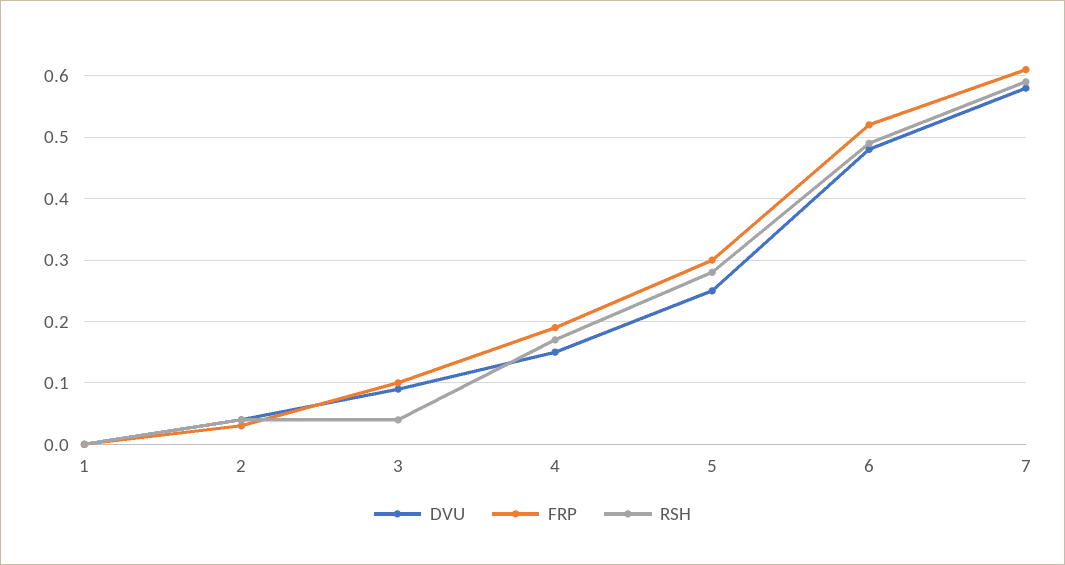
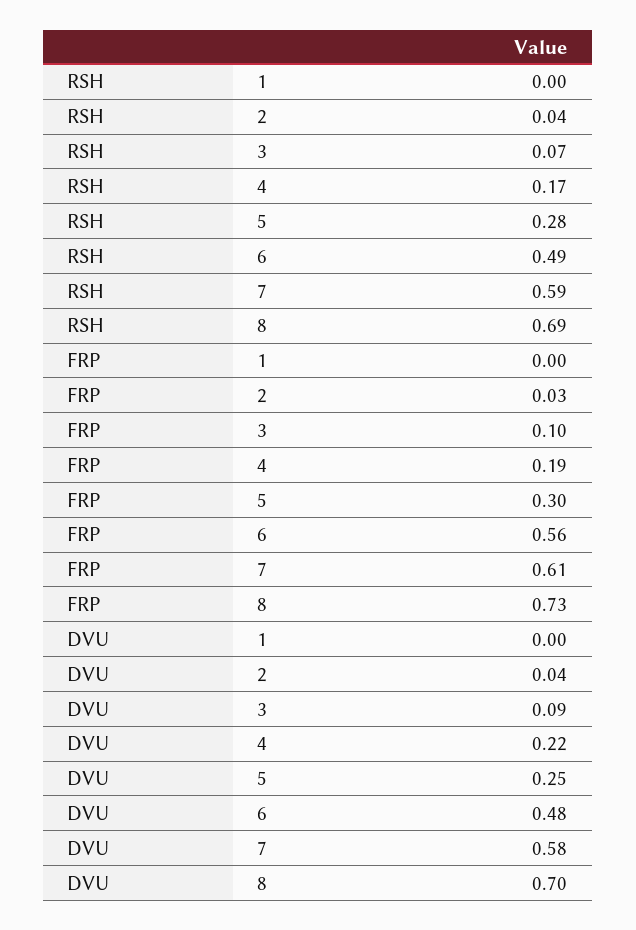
  {
    "DVU": {
      "1": 0,
      "2": 0.04,
      "3": 0.09,
-     "4": 0.15,
+     "4": 0.22,
      "5": 0.25,
      "6": 0.48,
-     "7": 0.58
+     "7": 0.58,
+     "8": 0.7
    },
    "FRP": {
      "1": 0,
      "2": 0.03,
      "3": 0.1,
      "4": 0.19,
      "5": 0.3,
-     "6": 0.52,
+     "6": 0.56,
-     "7": 0.61
+     "7": 0.61,
+     "8": 0.73
    },
    "RSH": {
      "1": 0,
      "2": 0.04,
-     "3": 0.04,
+     "3": 0.07,
      "4": 0.17,
      "5": 0.28,
      "6": 0.49,
-     "7": 0.59
+     "7": 0.59,
+     "8": 0.69
    }
  }

